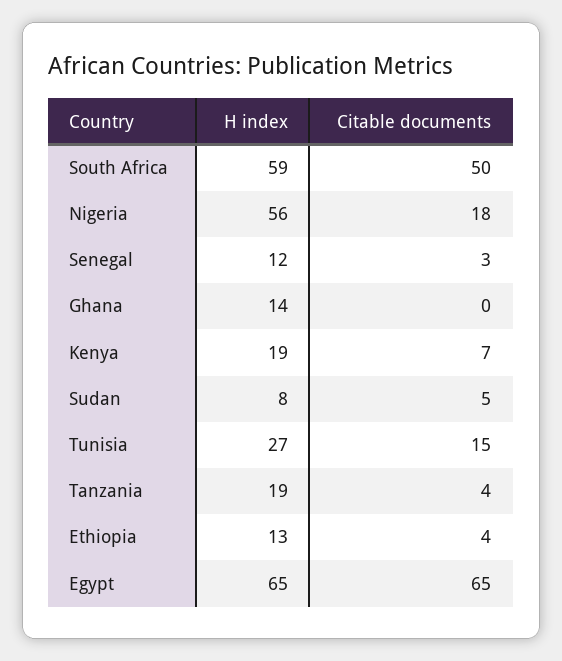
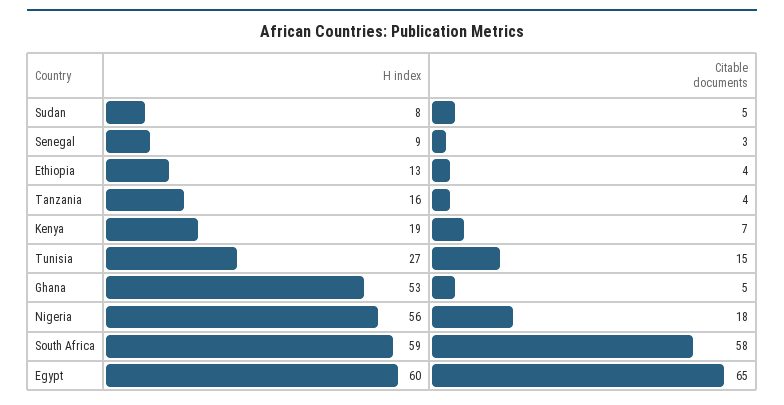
  {
    "H index": {
      "South Africa": 59,
      "Nigeria": 56,
-     "Senegal": 12,
+     "Senegal": 9,
-     "Ghana": 14,
+     "Ghana": 53,
      "Kenya": 19,
      "Sudan": 8,
      "Tunisia": 27,
-     "Tanzania": 19,
+     "Tanzania": 16,
      "Ethiopia": 13,
-     "Egypt": 65
+     "Egypt": 60
    },
    "Citable documents": {
-     "South Africa": 50,
+     "South Africa": 58,
      "Nigeria": 18,
      "Senegal": 3,
-     "Ghana": 0,
+     "Ghana": 5,
      "Kenya": 7,
      "Sudan": 5,
      "Tunisia": 15,
      "Tanzania": 4,
      "Ethiopia": 4,
      "Egypt": 65
    }
  }

